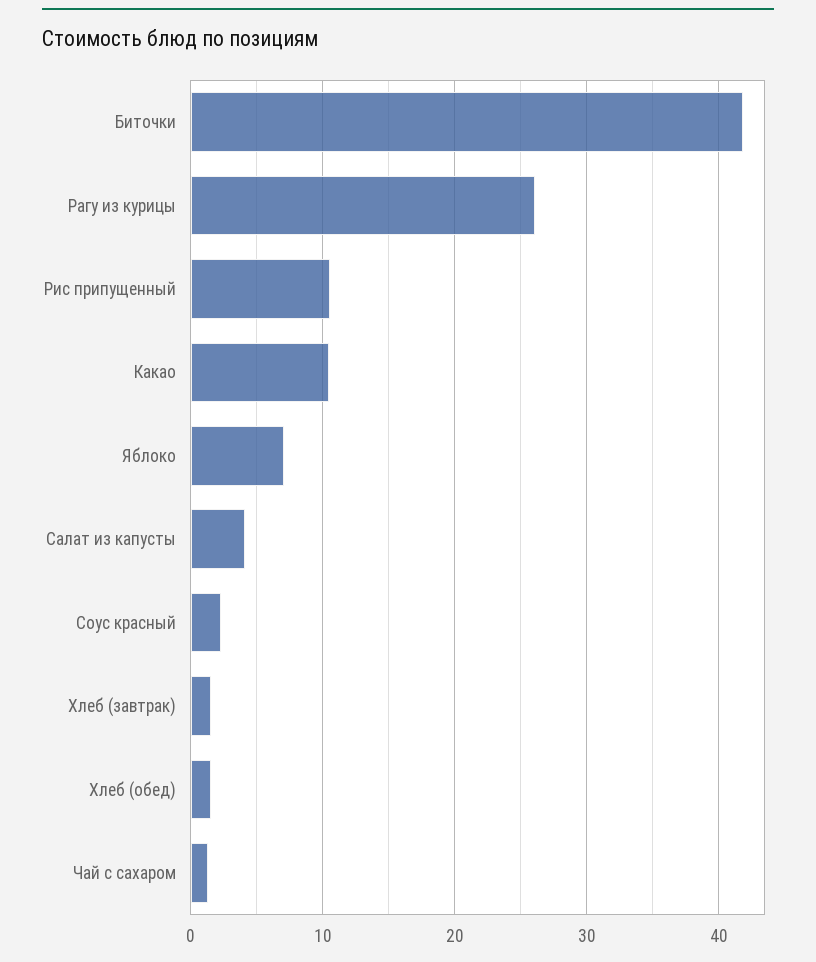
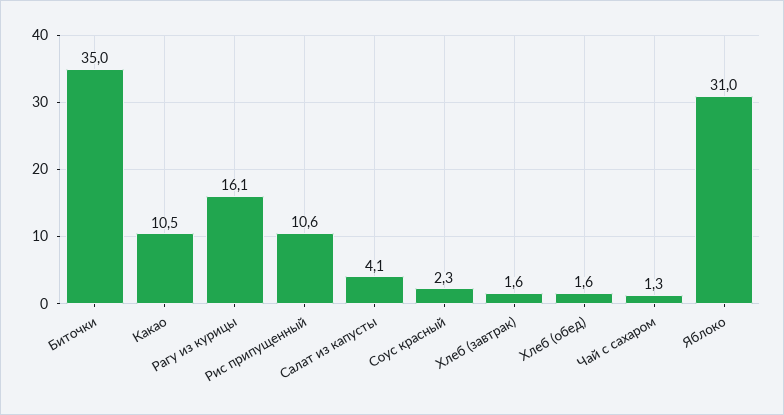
  {
-   "Биточки": 42,
+   "Биточки": 35,
-   "Рагу из курицы": 26,
+   "Рагу из курицы": 16.1,
    "Рис припущенный": 10.6,
    "Какао": 10.5,
-   "Яблоко": 7,
+   "Яблоко": 31,
    "Салат из капусты": 4.1,
    "Соус красный": 2.3,
    "Хлеб (завтрак)": 1.6,
    "Хлеб (обед)": 1.6,
    "Чай с сахаром": 1.3
  }

